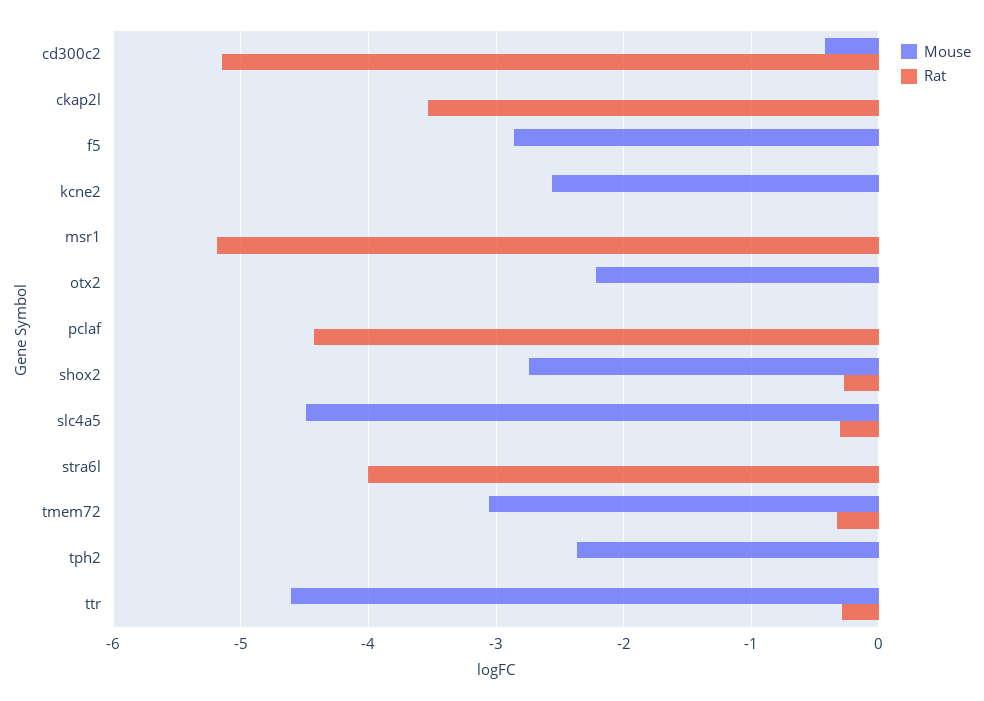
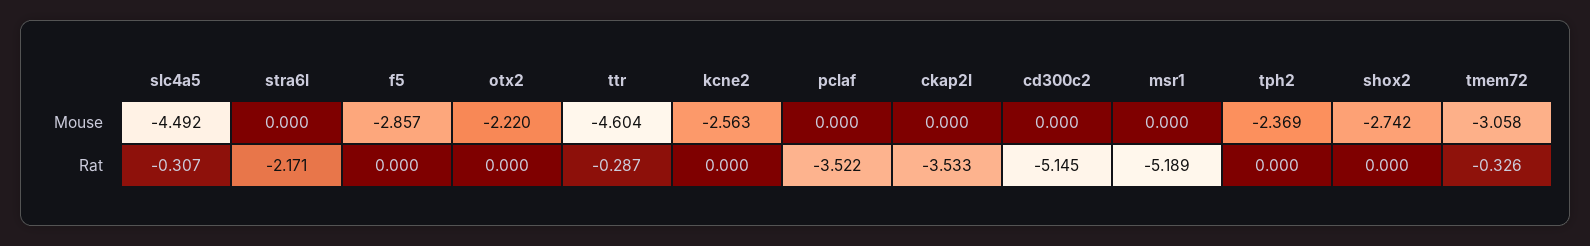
  {
    "Mouse": {
-     "cd300c2": -0.4,
+     "cd300c2": 0,
      "ckap2l": 0,
      "f5": -2.857,
      "kcne2": -2.563,
      "msr1": 0,
      "otx2": -2.22,
      "pclaf": 0,
      "shox2": -2.742,
      "slc4a5": -4.492,
      "stra6l": 0,
      "tmem72": -3.058,
      "tph2": -2.369,
      "ttr": -4.604
    },
    "Rat": {
      "cd300c2": -5.145,
      "ckap2l": -3.533,
      "f5": 0,
      "kcne2": 0,
      "msr1": -5.189,
      "otx2": 0,
-     "pclaf": -4.4,
+     "pclaf": -3.522,
-     "shox2": -0.3,
+     "shox2": 0,
      "slc4a5": -0.307,
-     "stra6l": -4,
+     "stra6l": -2.171,
      "tmem72": -0.326,
      "tph2": 0,
      "ttr": -0.287
    }
  }

